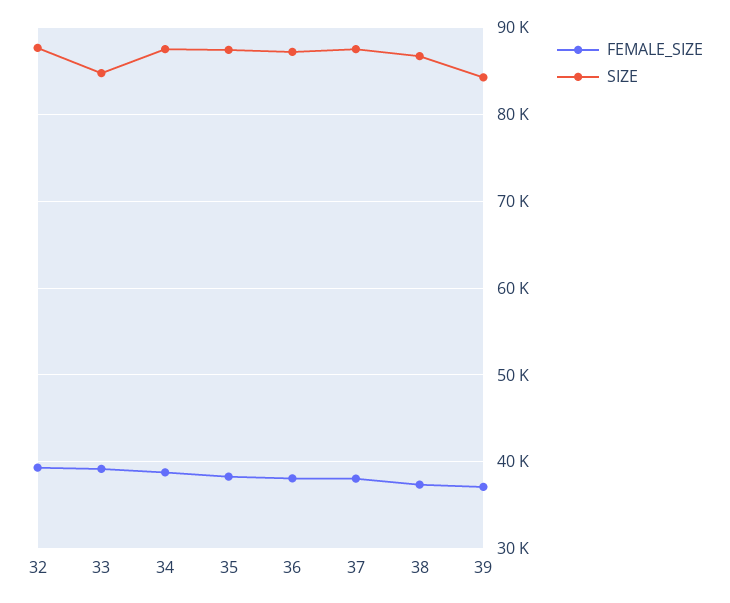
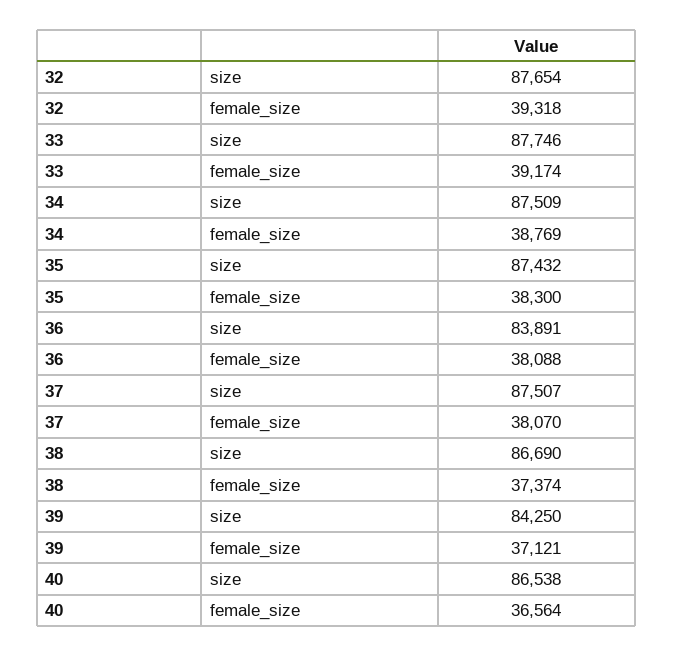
  {
    "FEMALE_SIZE": {
      "32": 39318,
      "33": 39174,
      "34": 38769,
      "35": 38300,
      "36": 38088,
      "37": 38070,
      "38": 37374,
-     "39": 37121
+     "39": 37121,
+     "40": 36564
    },
    "SIZE": {
      "32": 87654,
-     "33": 85000,
+     "33": 87746,
      "34": 87509,
      "35": 87432,
-     "36": 87000,
+     "36": 83891,
      "37": 87507,
      "38": 86690,
-     "39": 84250
+     "39": 84250,
+     "40": 86538
    }
  }

